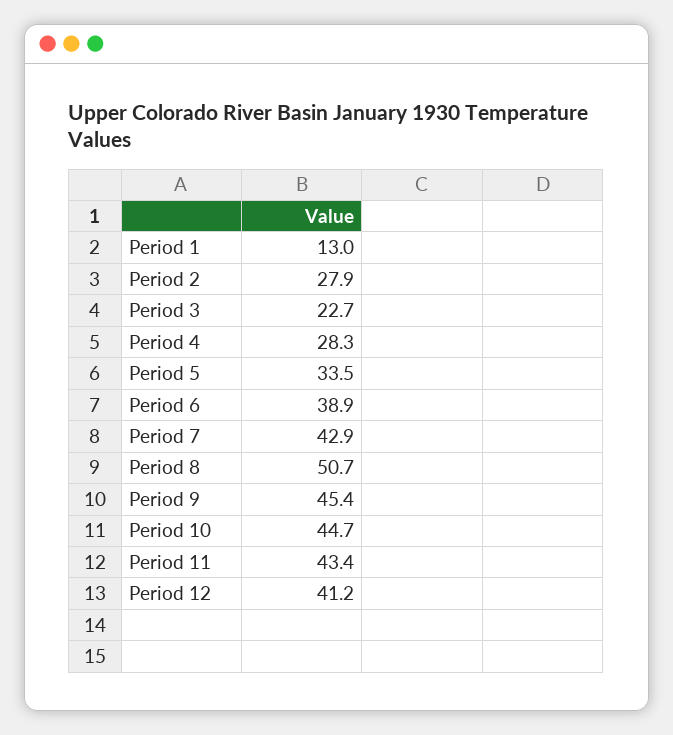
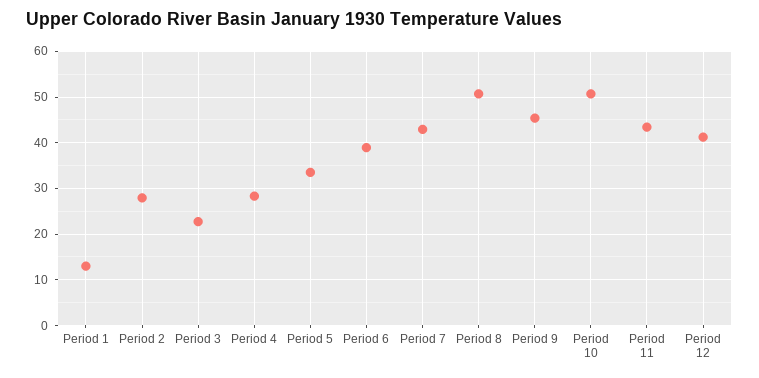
  {
    "Period 1": 13,
    "Period 2": 27.9,
    "Period 3": 22.7,
    "Period 4": 28.3,
    "Period 5": 33.5,
    "Period 6": 38.9,
    "Period 7": 42.9,
    "Period 8": 50.7,
    "Period 9": 45.4,
-   "Period 10": 44.7,
+   "Period 10": 50,
    "Period 11": 43.4,
    "Period 12": 41.2
  }

